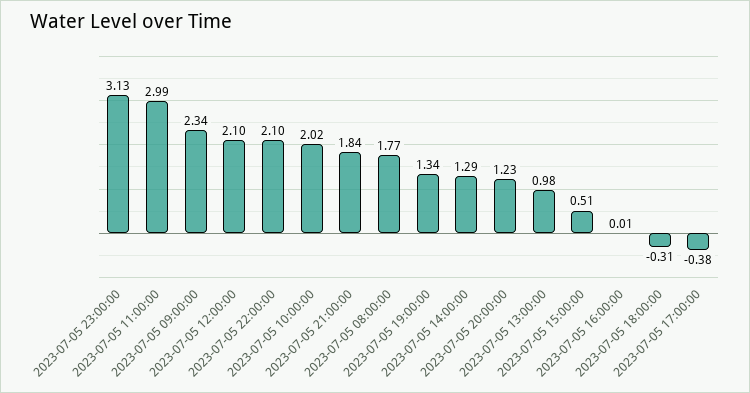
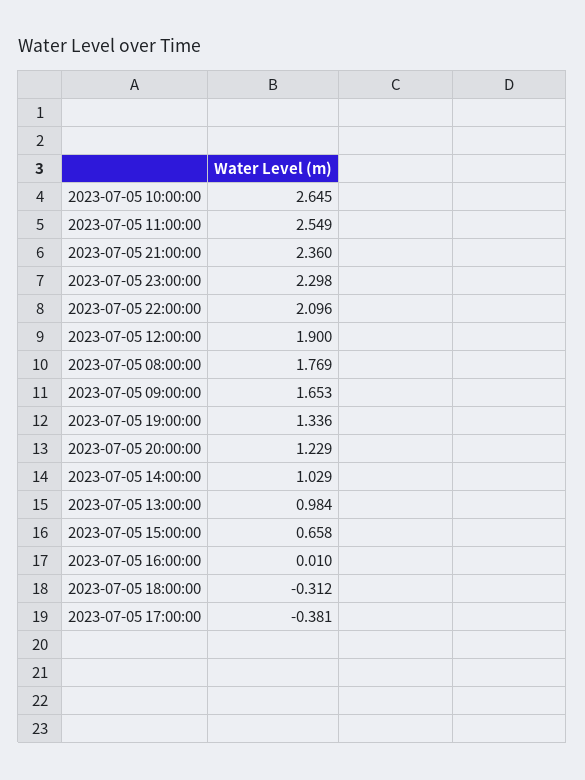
  {
-   "2023-07-05 23:00:00": 3.13,
+   "2023-07-05 23:00:00": 2.298,
-   "2023-07-05 11:00:00": 2.99,
+   "2023-07-05 11:00:00": 2.549,
-   "2023-07-05 09:00:00": 2.34,
+   "2023-07-05 09:00:00": 1.653,
-   "2023-07-05 12:00:00": 2.1,
+   "2023-07-05 12:00:00": 1.9,
    "2023-07-05 22:00:00": 2.096,
-   "2023-07-05 10:00:00": 2.02,
+   "2023-07-05 10:00:00": 2.645,
-   "2023-07-05 21:00:00": 1.84,
+   "2023-07-05 21:00:00": 2.36,
    "2023-07-05 08:00:00": 1.769,
    "2023-07-05 19:00:00": 1.336,
-   "2023-07-05 14:00:00": 1.29,
+   "2023-07-05 14:00:00": 1.029,
    "2023-07-05 20:00:00": 1.229,
    "2023-07-05 13:00:00": 0.984,
-   "2023-07-05 15:00:00": 0.51,
+   "2023-07-05 15:00:00": 0.658,
    "2023-07-05 16:00:00": 0.01,
    "2023-07-05 18:00:00": -0.312,
    "2023-07-05 17:00:00": -0.381
  }

